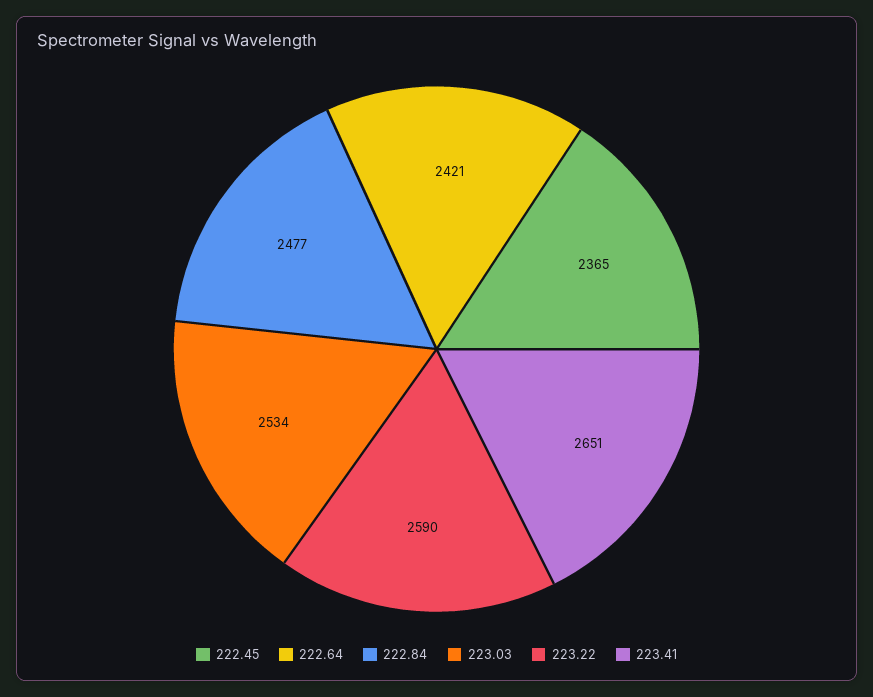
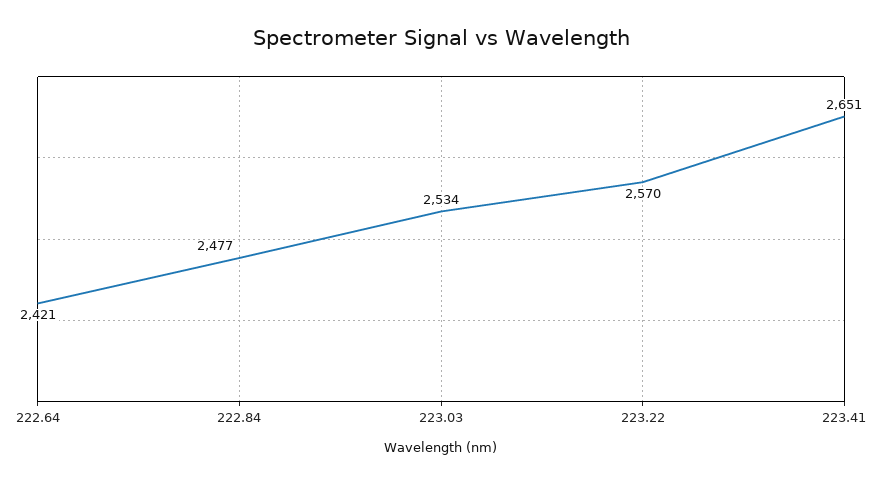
  {
-   "222.45": 2365,
    "222.64": 2421,
    "222.84": 2477,
    "223.03": 2534,
-   "223.22": 2590,
+   "223.22": 2570,
    "223.41": 2651
  }

